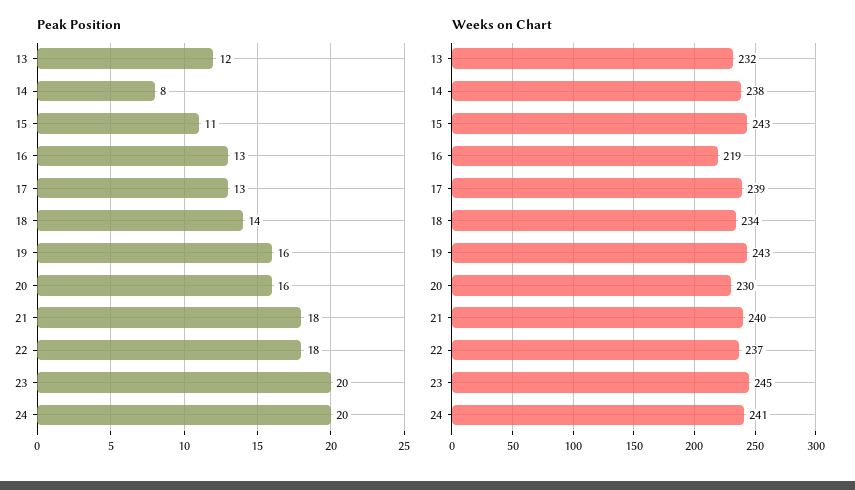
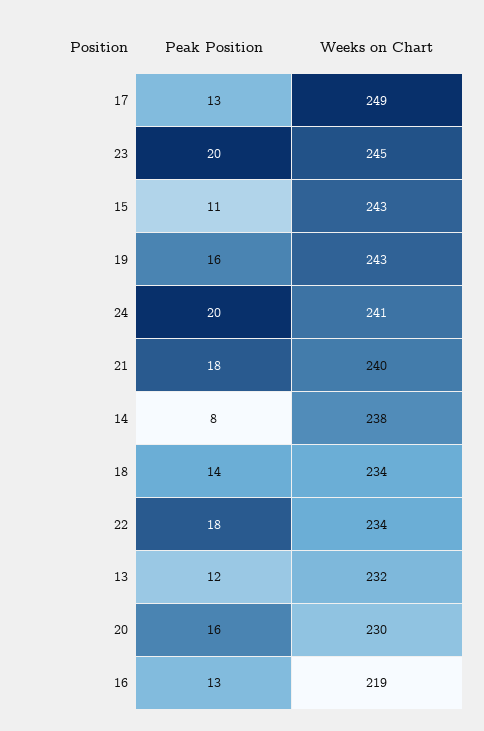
  {
    "Peak Position": {
      "13": 12,
      "14": 8,
      "15": 11,
      "16": 13,
      "17": 13,
      "18": 14,
      "19": 16,
      "20": 16,
      "21": 18,
      "22": 18,
      "23": 20,
      "24": 20
    },
    "Weeks on Chart": {
      "13": 232,
      "14": 238,
      "15": 243,
      "16": 219,
-     "17": 239,
+     "17": 249,
      "18": 234,
      "19": 243,
      "20": 230,
      "21": 240,
-     "22": 237,
+     "22": 234,
      "23": 245,
      "24": 241
    }
  }

